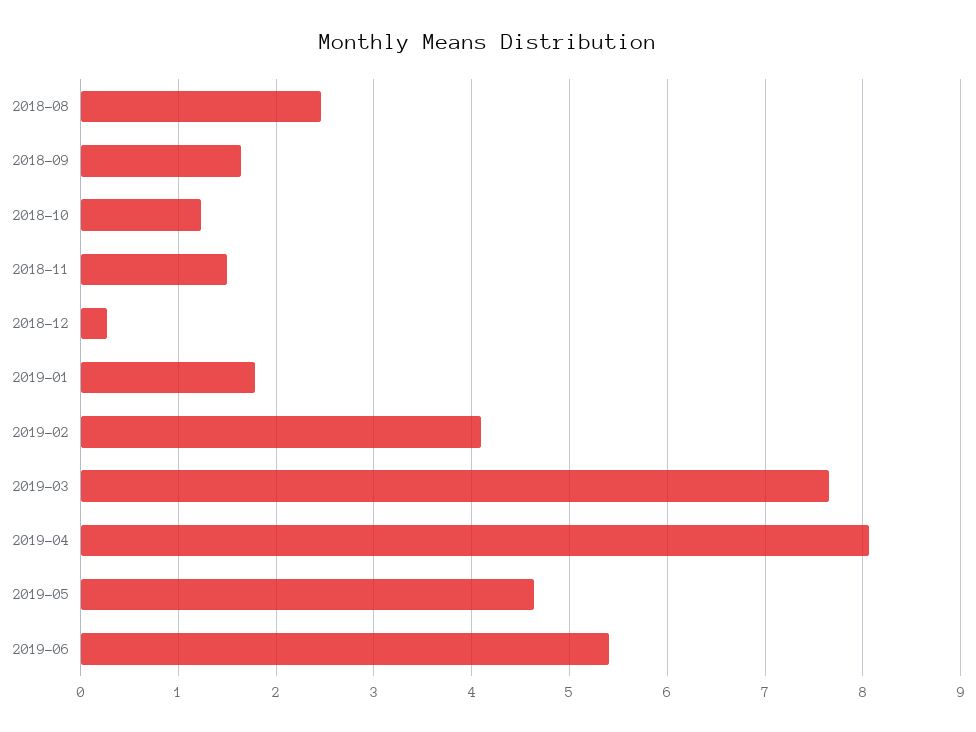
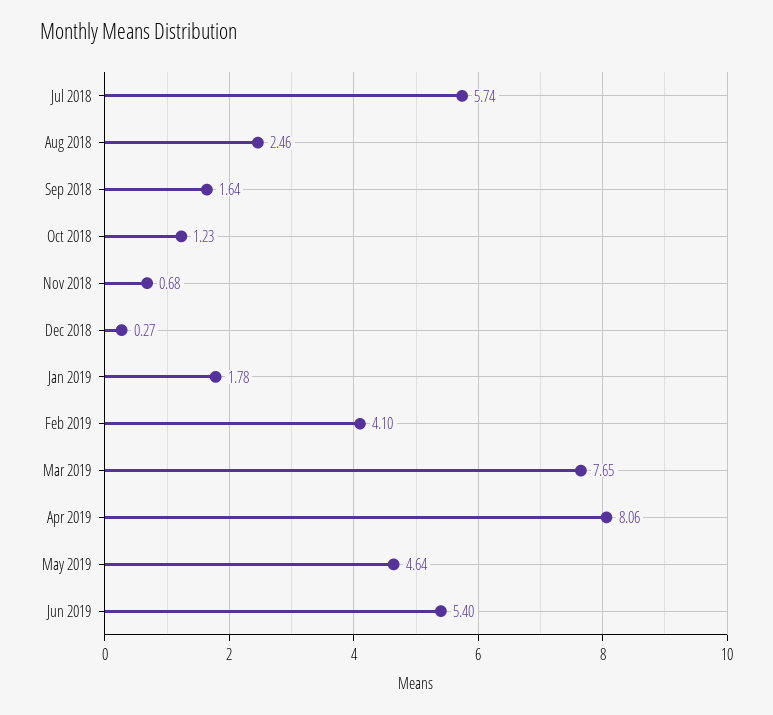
  {
    "2018-08": 2.46,
    "2018-09": 1.64,
    "2018-10": 1.23,
-   "2018-11": 1.5,
+   "2018-11": 0.68,
    "2018-12": 0.27,
    "2019-01": 1.78,
    "2019-02": 4.1,
    "2019-03": 7.65,
    "2019-04": 8.06,
    "2019-05": 4.64,
-   "2019-06": 5.4
+   "2019-06": 5.4,
+   "Jul 2018": 5.74
  }

